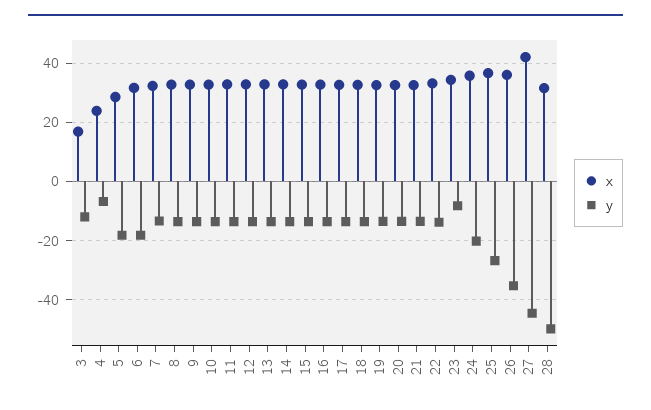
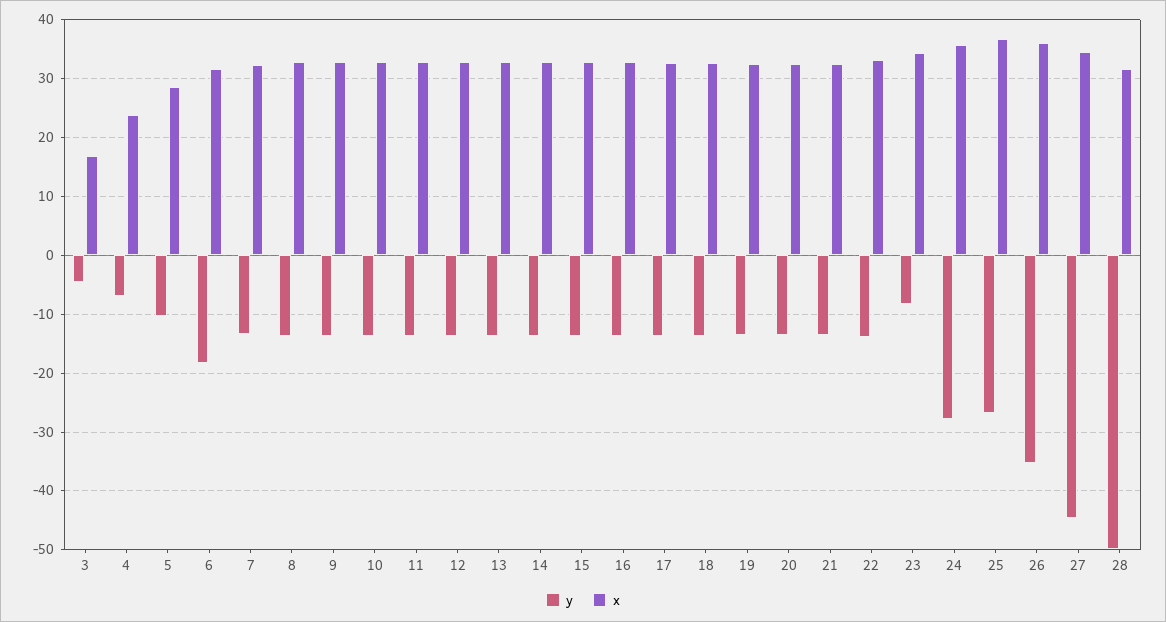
  {
    "x": {
      "3": 16,
      "4": 24,
      "5": 28,
      "6": 32,
      "7": 32,
      "8": 32,
      "9": 32,
      "10": 32,
      "11": 32,
      "12": 32,
      "13": 32,
      "14": 32,
      "15": 32,
      "16": 32,
      "17": 32,
      "18": 32,
      "19": 32,
      "20": 32,
      "21": 32,
      "22": 34,
      "23": 34,
      "24": 36,
      "25": 36,
      "26": 36,
-     "27": 42.5,
+     "27": 34,
      "28": 32
    },
    "y": {
-     "3": -12.5,
+     "3": -4,
      "4": -6,
-     "5": -17.5,
+     "5": -10,
      "6": -18,
      "7": -14,
      "8": -14,
      "9": -14,
      "10": -14,
      "11": -14,
      "12": -14,
      "13": -14,
      "14": -14,
      "15": -14,
      "16": -14,
      "17": -14,
      "18": -14,
      "19": -14,
      "20": -14,
      "21": -14,
      "22": -14,
      "23": -8,
-     "24": -20,
+     "24": -28,
      "25": -26,
      "26": -36,
      "27": -44,
      "28": -50
    }
  }

